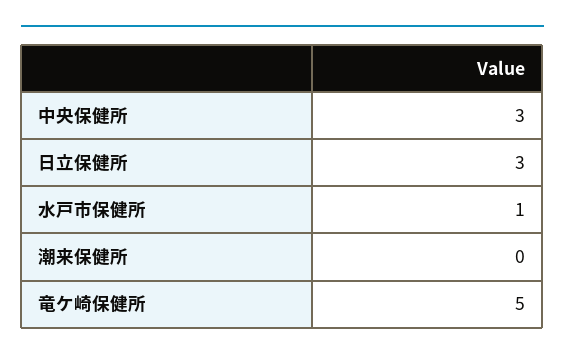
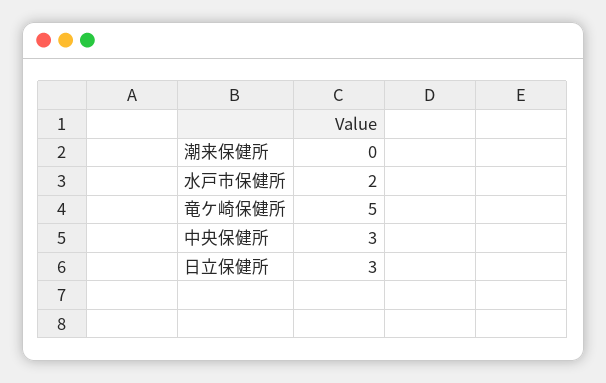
  {
    "中央保健所": 3,
    "日立保健所": 3,
-   "水戸市保健所": 1,
+   "水戸市保健所": 2,
    "潮来保健所": 0,
    "竜ケ崎保健所": 5
  }

